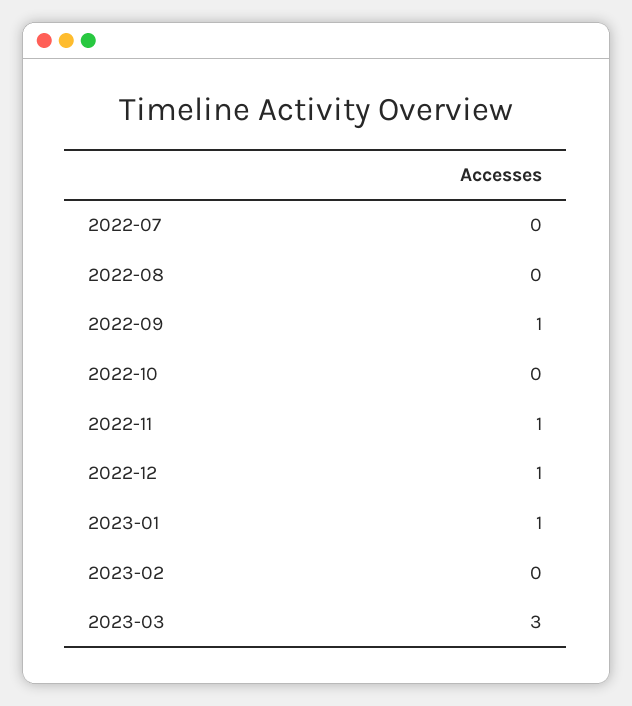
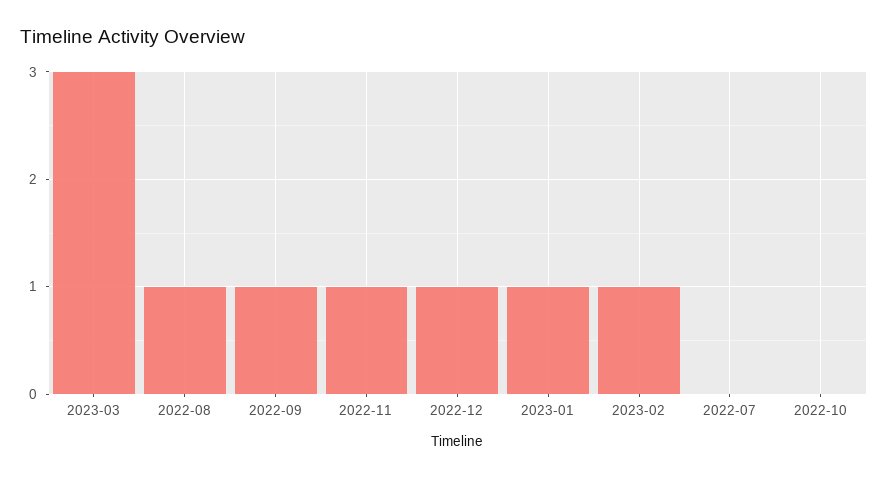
  {
    "2022-07": 0,
-   "2022-08": 0,
+   "2022-08": 1,
    "2022-09": 1,
    "2022-10": 0,
    "2022-11": 1,
    "2022-12": 1,
    "2023-01": 1,
-   "2023-02": 0,
+   "2023-02": 1,
    "2023-03": 3
  }

